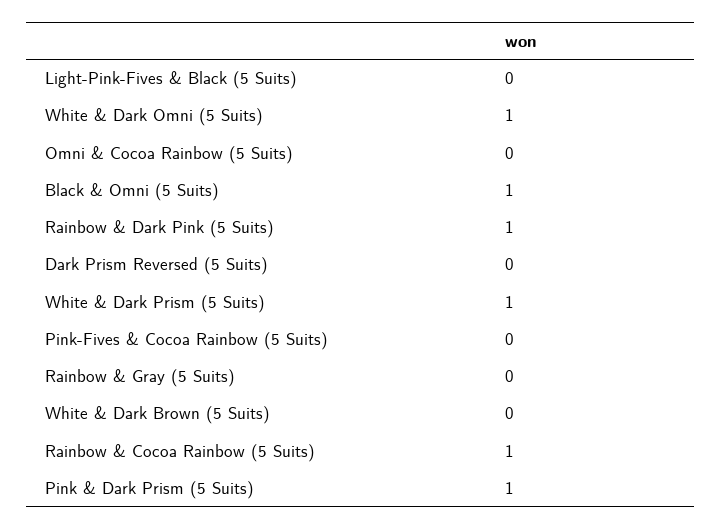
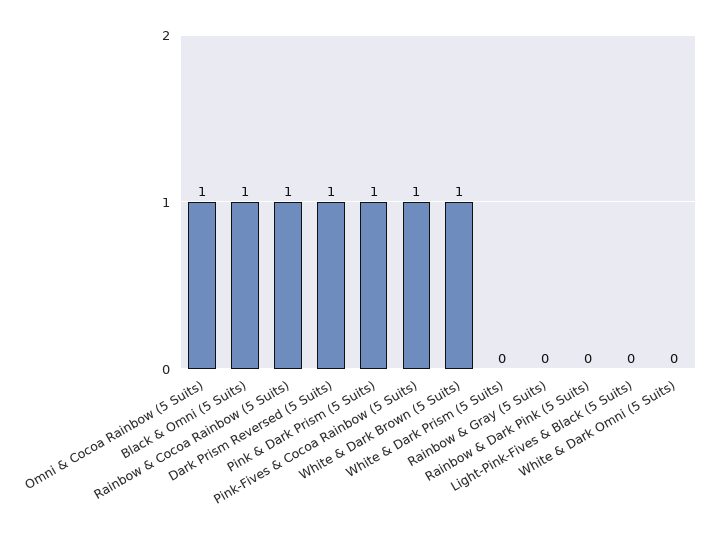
  {
    "Light-Pink-Fives & Black (5 Suits)": 0,
-   "White & Dark Omni (5 Suits)": 1,
+   "White & Dark Omni (5 Suits)": 0,
-   "Omni & Cocoa Rainbow (5 Suits)": 0,
+   "Omni & Cocoa Rainbow (5 Suits)": 1,
    "Black & Omni (5 Suits)": 1,
-   "Rainbow & Dark Pink (5 Suits)": 1,
+   "Rainbow & Dark Pink (5 Suits)": 0,
-   "Dark Prism Reversed (5 Suits)": 0,
+   "Dark Prism Reversed (5 Suits)": 1,
-   "White & Dark Prism (5 Suits)": 1,
+   "White & Dark Prism (5 Suits)": 0,
-   "Pink-Fives & Cocoa Rainbow (5 Suits)": 0,
+   "Pink-Fives & Cocoa Rainbow (5 Suits)": 1,
    "Rainbow & Gray (5 Suits)": 0,
-   "White & Dark Brown (5 Suits)": 0,
+   "White & Dark Brown (5 Suits)": 1,
    "Rainbow & Cocoa Rainbow (5 Suits)": 1,
    "Pink & Dark Prism (5 Suits)": 1
  }

